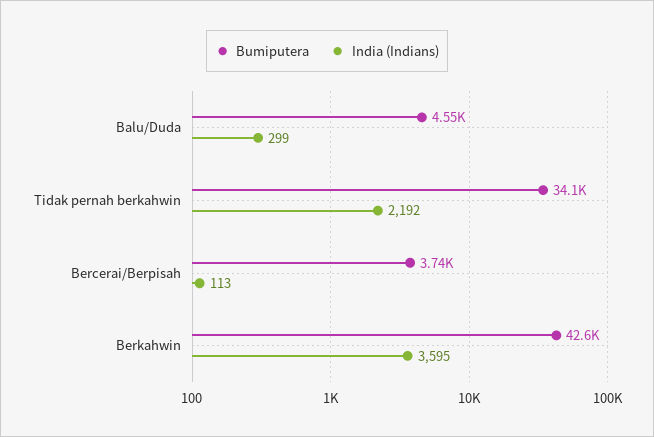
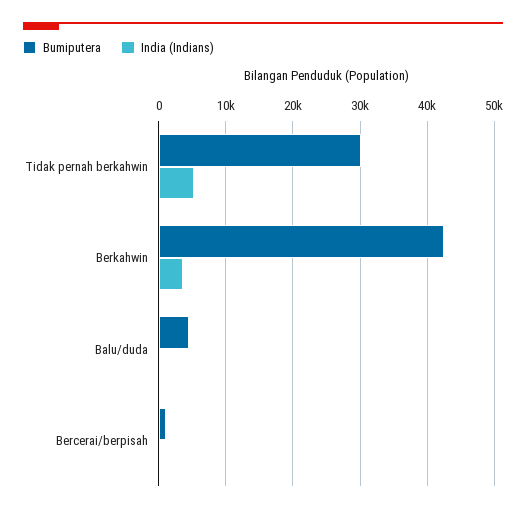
  {
    "Bumiputera": {
      "Balu/Duda": 4550,
-     "Tidak pernah berkahwin": 34100,
+     "Tidak pernah berkahwin": 30000,
-     "Bercerai/Berpisah": 3740,
+     "Bercerai/Berpisah": 1000,
      "Berkahwin": 42600
    },
    "India (Indians)": {
      "Balu/Duda": 299,
-     "Tidak pernah berkahwin": 2192,
+     "Tidak pernah berkahwin": 5000,
      "Bercerai/Berpisah": 113,
      "Berkahwin": 3595
    }
  }

